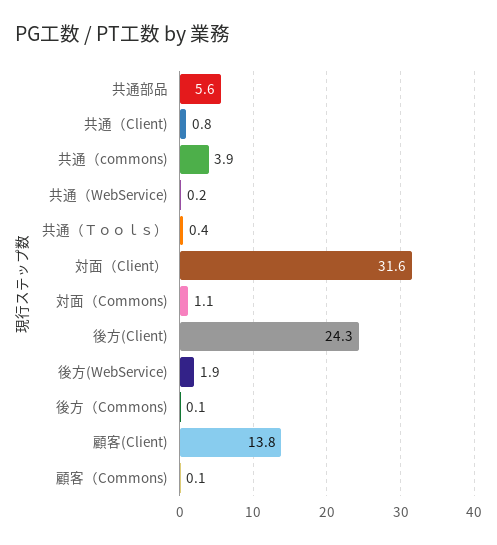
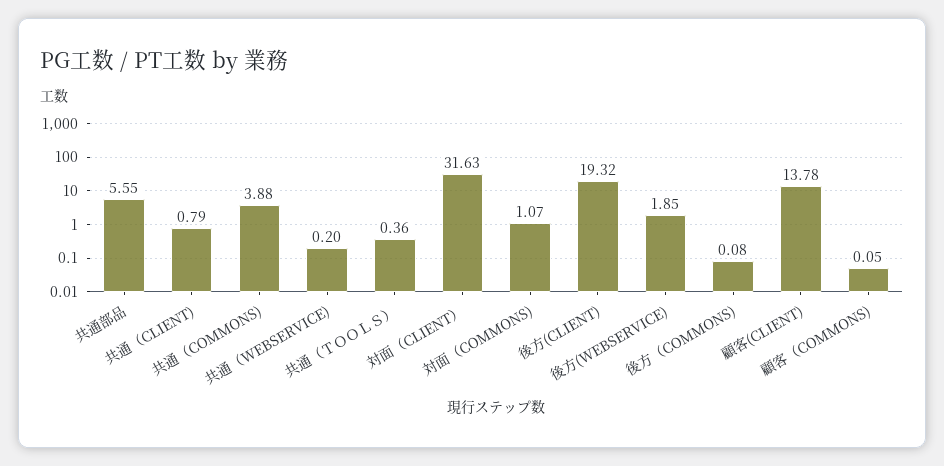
  {
    "共通部品": 5.55,
    "共通（Client)": 0.79,
    "共通（commons)": 3.88,
    "共通（WebService)": 0.2,
    "共通（Ｔｏｏｌｓ）": 0.36,
    "対面（Client）": 31.63,
    "対面（Commons)": 1.07,
-   "後方(Client)": 24.3,
+   "後方(Client)": 19.32,
    "後方(WebService)": 1.85,
    "後方（Commons)": 0.08,
    "顧客(Client)": 13.78,
    "顧客（Commons)": 0.05
  }

